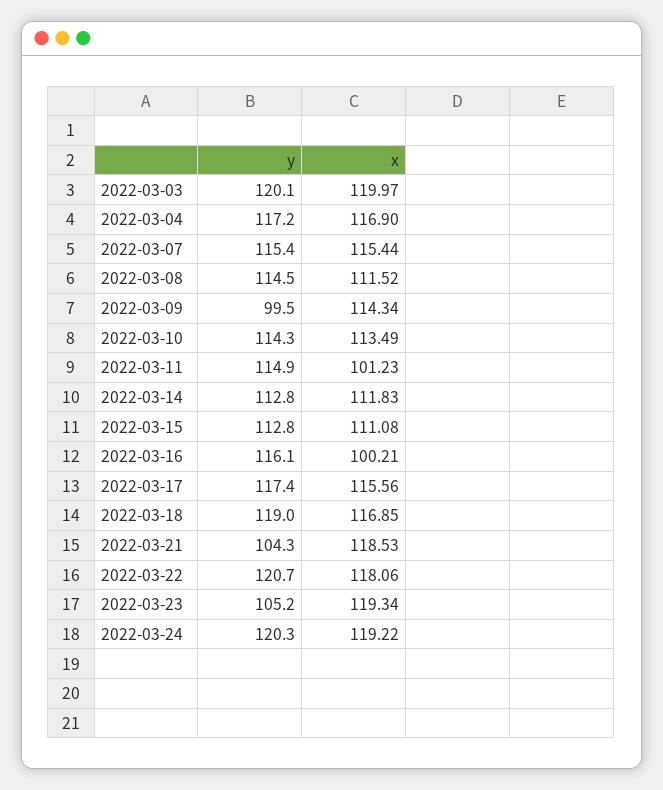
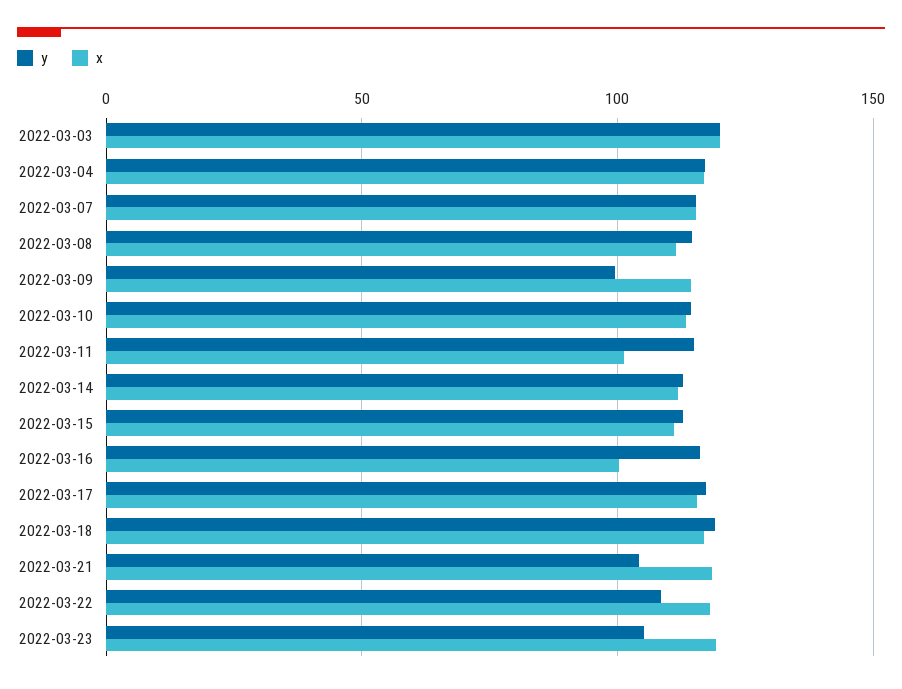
  {
    "y": {
      "2022-03-03": 120.1,
      "2022-03-04": 117.2,
      "2022-03-07": 115.4,
      "2022-03-08": 114.5,
      "2022-03-09": 99.5,
      "2022-03-10": 114.3,
      "2022-03-11": 114.9,
      "2022-03-14": 112.8,
      "2022-03-15": 112.8,
      "2022-03-16": 116.1,
      "2022-03-17": 117.4,
      "2022-03-18": 119,
      "2022-03-21": 104.3,
-     "2022-03-22": 120.7,
+     "2022-03-22": 110,
-     "2022-03-23": 105.2,
+     "2022-03-23": 105.2
-     "2022-03-24": 120.3
    },
    "x": {
      "2022-03-03": 119.97,
      "2022-03-04": 116.9,
      "2022-03-07": 115.44,
      "2022-03-08": 111.52,
      "2022-03-09": 114.34,
      "2022-03-10": 113.49,
      "2022-03-11": 101.23,
      "2022-03-14": 111.83,
      "2022-03-15": 111.08,
      "2022-03-16": 100.21,
      "2022-03-17": 115.56,
      "2022-03-18": 116.85,
      "2022-03-21": 118.53,
      "2022-03-22": 118.06,
-     "2022-03-23": 119.34,
+     "2022-03-23": 119.34
-     "2022-03-24": 119.22
    }
  }

